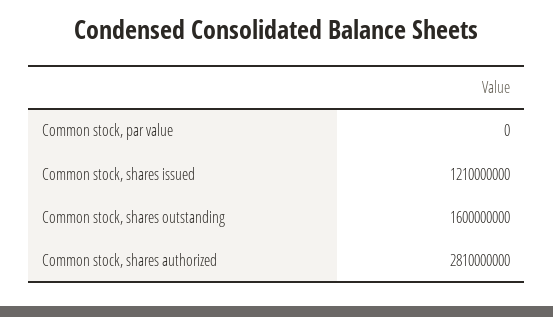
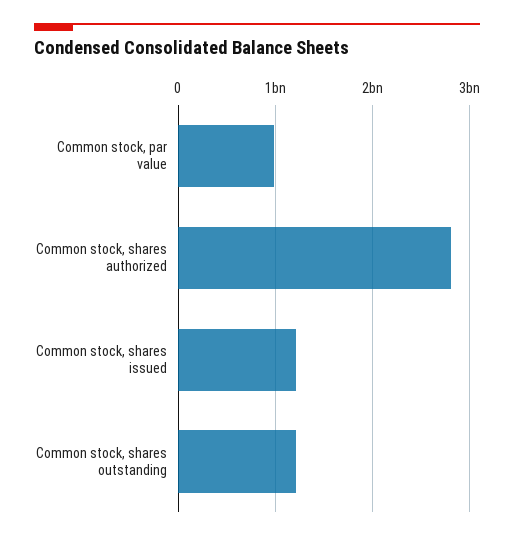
  {
-   "Common stock, par value": 0,
+   "Common stock, par value": 1000000000,
    "Common stock, shares issued": 1210000000,
-   "Common stock, shares outstanding": 1600000000,
+   "Common stock, shares outstanding": 1200000000,
    "Common stock, shares authorized": 2810000000
  }

